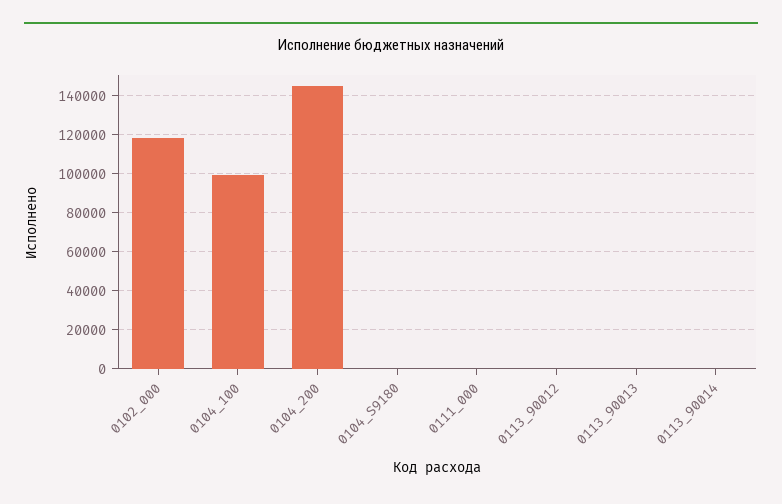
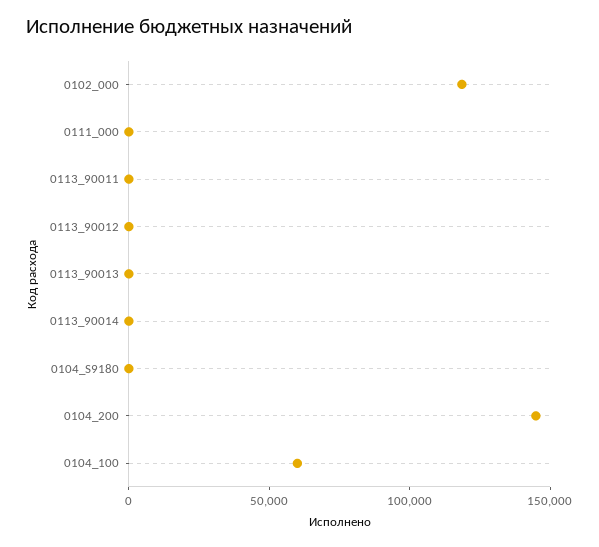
  {
    "0102_000": 120000,
-   "0104_100": 100000,
+   "0104_100": 60000,
    "0104_200": 145000,
    "0104_S9180": 0,
    "0111_000": 0,
    "0113_90012": 0,
    "0113_90013": 0,
-   "0113_90014": 0
+   "0113_90014": 0,
+   "0113_90011": 0
  }

